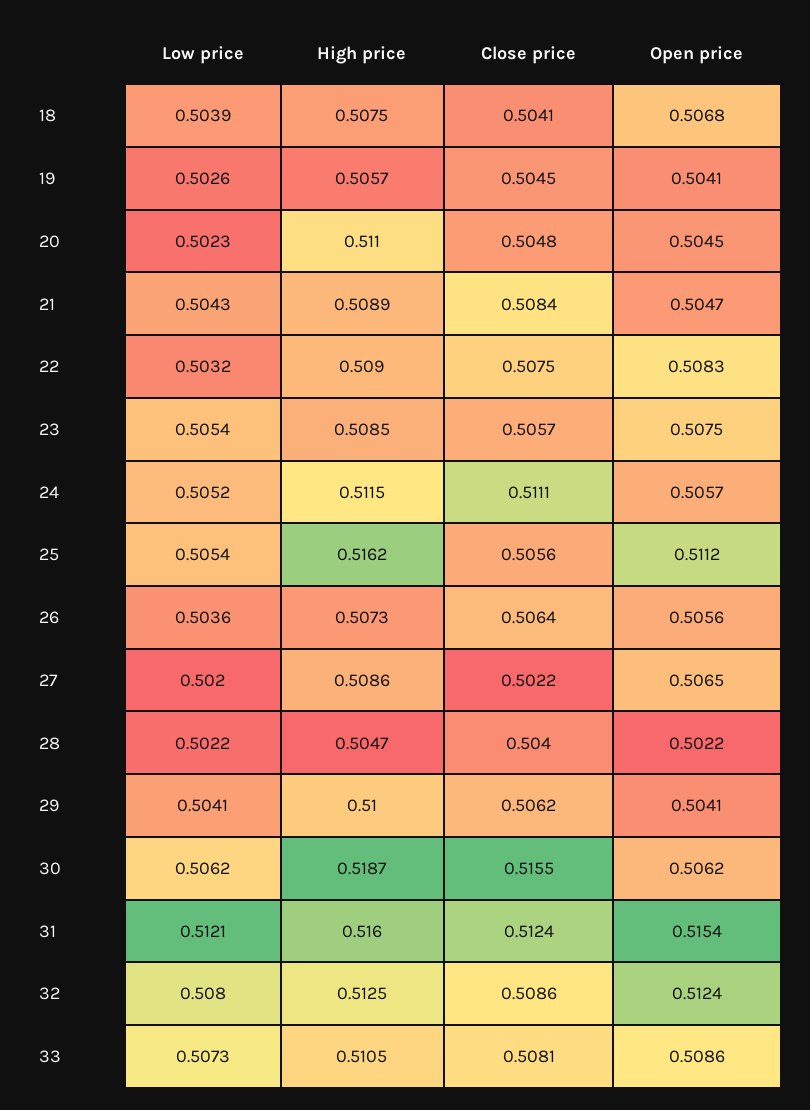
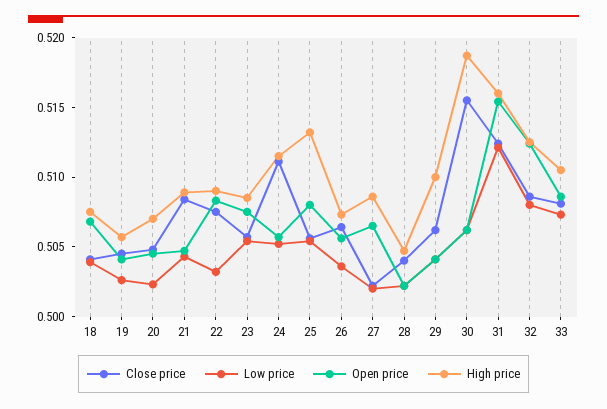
  {
    "Low price": {
      "18": 0.5039,
      "19": 0.5026,
      "20": 0.5023,
      "21": 0.5043,
      "22": 0.5032,
      "23": 0.5054,
      "24": 0.5052,
      "25": 0.5054,
      "26": 0.5036,
      "27": 0.502,
      "28": 0.5022,
      "29": 0.5041,
      "30": 0.5062,
      "31": 0.5121,
      "32": 0.508,
      "33": 0.5073
    },
    "High price": {
      "18": 0.5075,
      "19": 0.5057,
-     "20": 0.511,
+     "20": 0.507,
      "21": 0.5089,
      "22": 0.509,
      "23": 0.5085,
      "24": 0.5115,
-     "25": 0.5162,
+     "25": 0.513,
      "26": 0.5073,
      "27": 0.5086,
      "28": 0.5047,
      "29": 0.51,
      "30": 0.5187,
      "31": 0.516,
      "32": 0.5125,
      "33": 0.5105
    },
    "Close price": {
      "18": 0.5041,
      "19": 0.5045,
      "20": 0.5048,
      "21": 0.5084,
      "22": 0.5075,
      "23": 0.5057,
      "24": 0.5111,
      "25": 0.5056,
      "26": 0.5064,
      "27": 0.5022,
      "28": 0.504,
      "29": 0.5062,
      "30": 0.5155,
      "31": 0.5124,
      "32": 0.5086,
      "33": 0.5081
    },
    "Open price": {
      "18": 0.5068,
      "19": 0.5041,
      "20": 0.5045,
      "21": 0.5047,
      "22": 0.5083,
      "23": 0.5075,
      "24": 0.5057,
-     "25": 0.5112,
+     "25": 0.508,
      "26": 0.5056,
      "27": 0.5065,
      "28": 0.5022,
      "29": 0.5041,
      "30": 0.5062,
      "31": 0.5154,
      "32": 0.5124,
      "33": 0.5086
    }
  }

